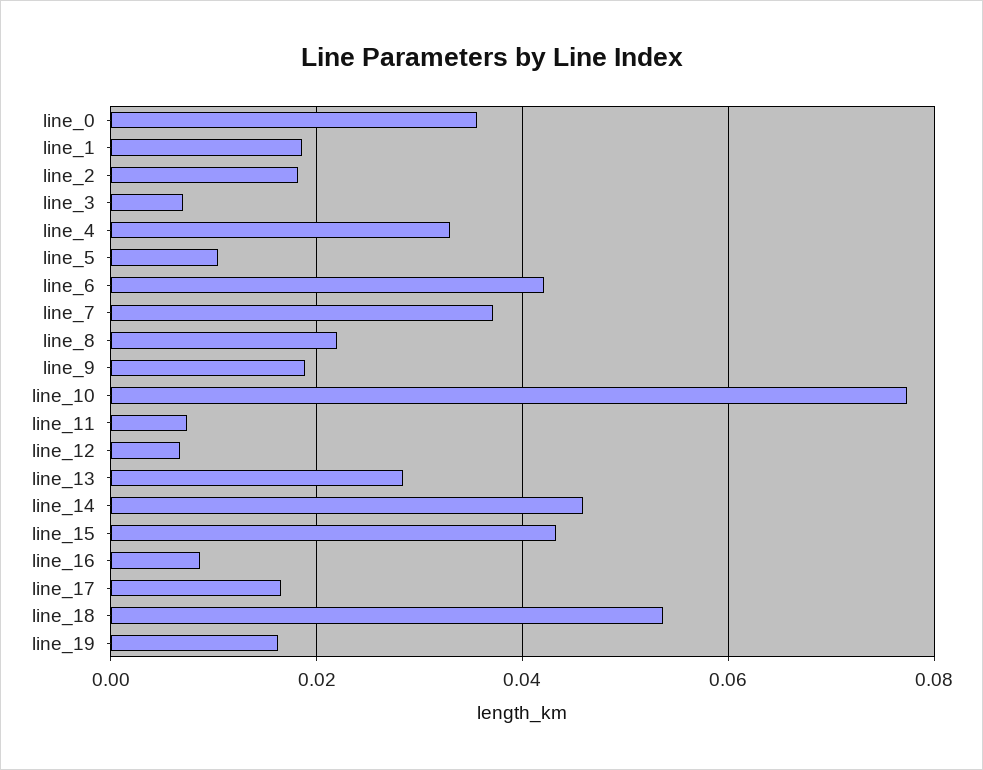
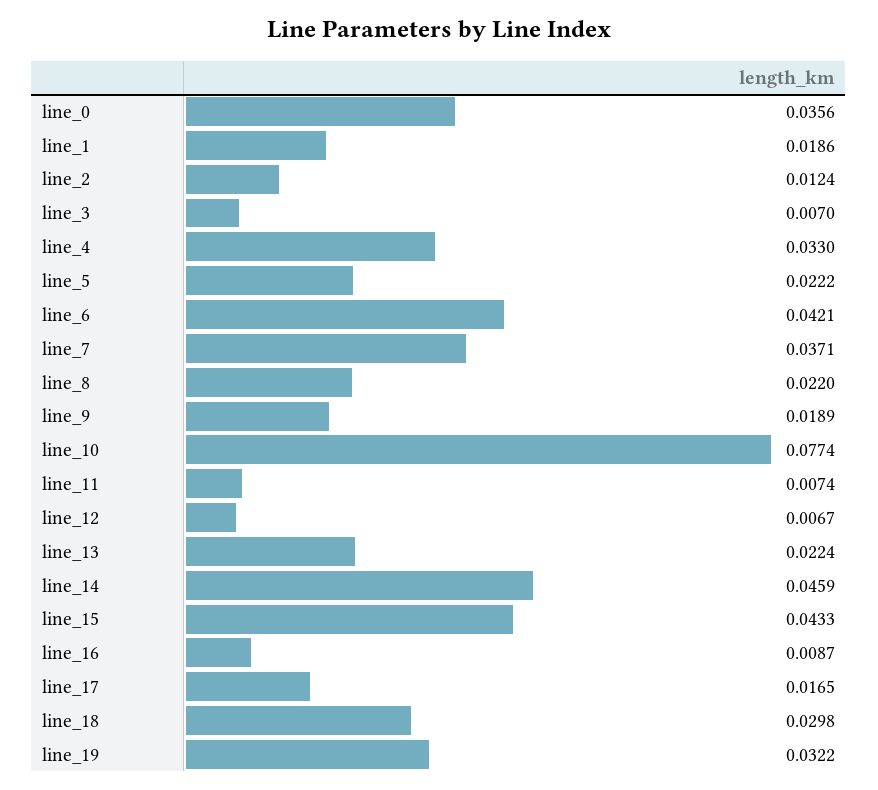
  {
    "line_0": 0.0356,
    "line_1": 0.0186,
-   "line_2": 0.018,
+   "line_2": 0.0124,
    "line_3": 0.007,
    "line_4": 0.033,
-   "line_5": 0.01,
+   "line_5": 0.0222,
    "line_6": 0.0421,
    "line_7": 0.0371,
    "line_8": 0.022,
    "line_9": 0.0189,
    "line_10": 0.0774,
    "line_11": 0.0074,
    "line_12": 0.0067,
-   "line_13": 0.028,
+   "line_13": 0.0224,
    "line_14": 0.0459,
    "line_15": 0.0433,
    "line_16": 0.0087,
    "line_17": 0.0165,
-   "line_18": 0.054,
+   "line_18": 0.0298,
-   "line_19": 0.016
+   "line_19": 0.0322
  }

